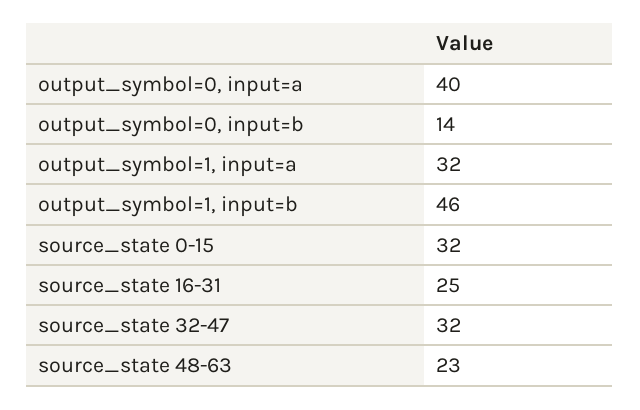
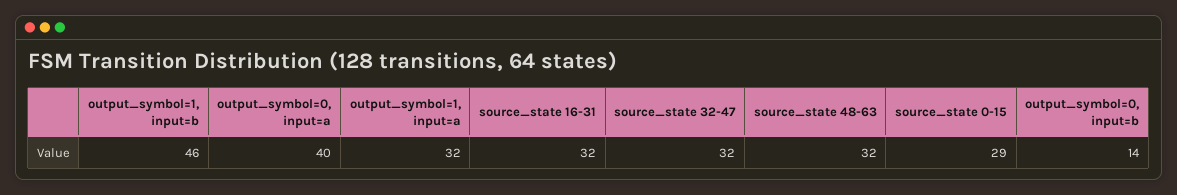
  {
    "output_symbol=0, input=a": 40,
    "output_symbol=0, input=b": 14,
    "output_symbol=1, input=a": 32,
    "output_symbol=1, input=b": 46,
-   "source_state 0-15": 32,
+   "source_state 0-15": 29,
-   "source_state 16-31": 25,
+   "source_state 16-31": 32,
    "source_state 32-47": 32,
-   "source_state 48-63": 23
+   "source_state 48-63": 32
  }

